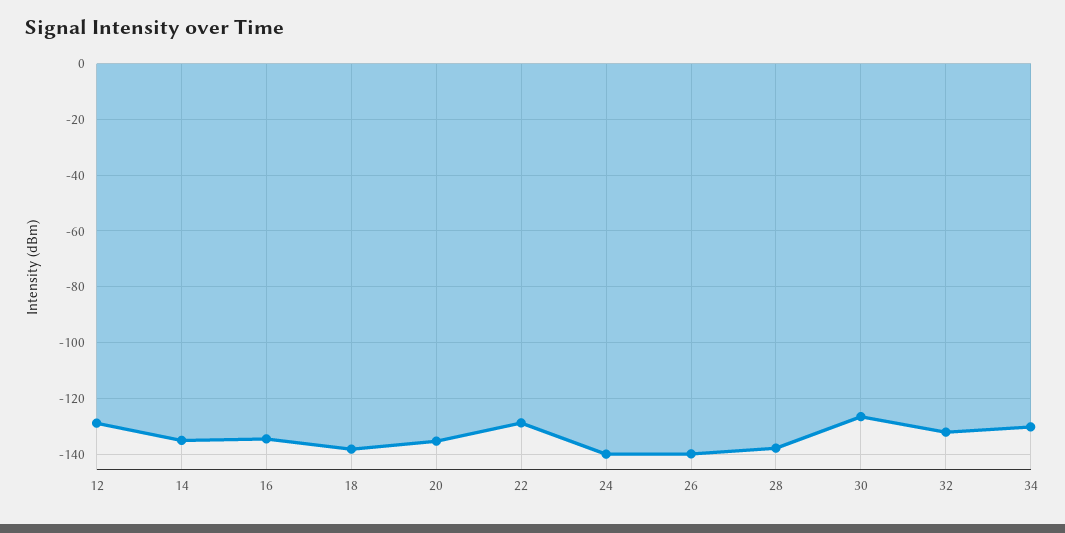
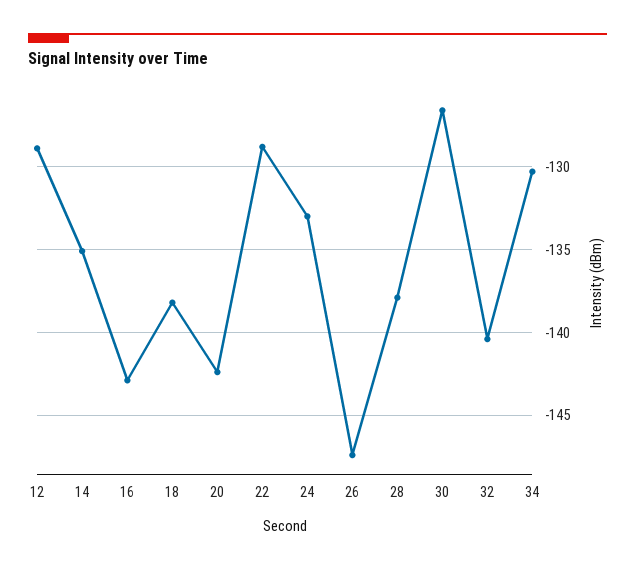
  {
    "12": -129,
    "14": -135,
-   "16": -135,
+   "16": -143,
    "18": -138,
-   "20": -135,
+   "20": -142.5,
    "22": -129,
-   "24": -140,
+   "24": -133,
-   "26": -140,
+   "26": -147.5,
    "28": -138,
    "30": -126.5,
-   "32": -132.5,
+   "32": -140.5,
    "34": -130.5
  }

